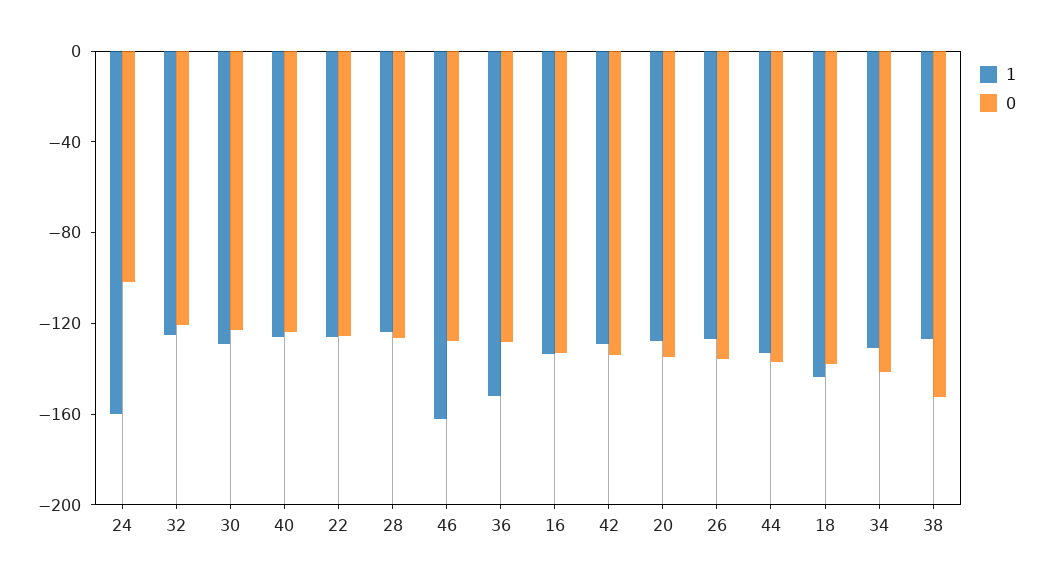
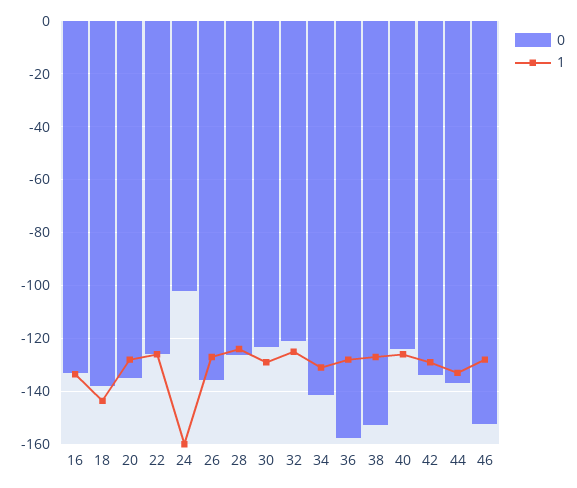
  {
    "1": {
      "24": -160,
      "32": -125,
      "30": -130,
      "40": -125,
      "22": -125,
      "28": -125,
-     "46": -160,
+     "46": -127.5,
-     "36": -150,
+     "36": -127.5,
      "16": -132.5,
      "42": -130,
      "20": -127.5,
      "26": -127.5,
      "44": -132.5,
      "18": -142.5,
      "34": -130,
      "38": -127.5
    },
    "0": {
      "24": -102.5,
      "32": -120,
      "30": -122.5,
      "40": -125,
      "22": -125,
      "28": -127.5,
-     "46": -130,
+     "46": -152.5,
-     "36": -130,
+     "36": -157.5,
      "16": -132.5,
      "42": -135,
      "20": -135,
      "26": -135,
      "44": -137.5,
      "18": -137.5,
      "34": -142.5,
      "38": -152.5
    }
  }

